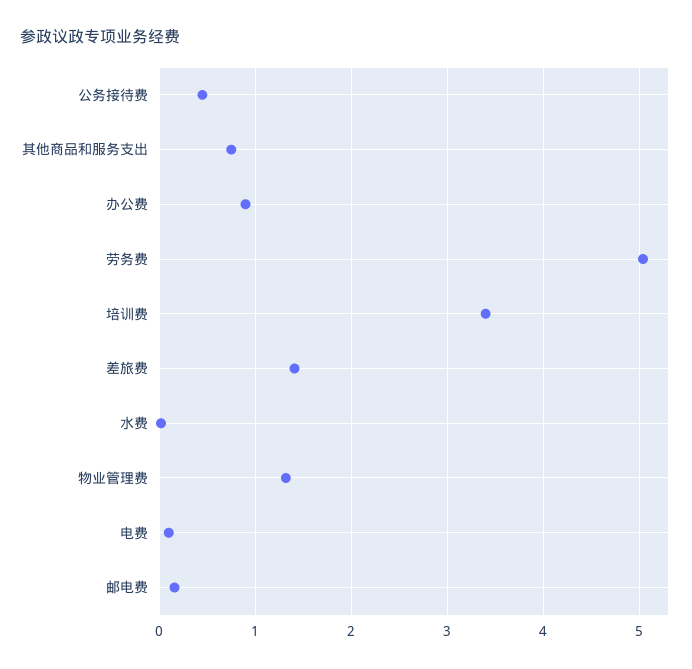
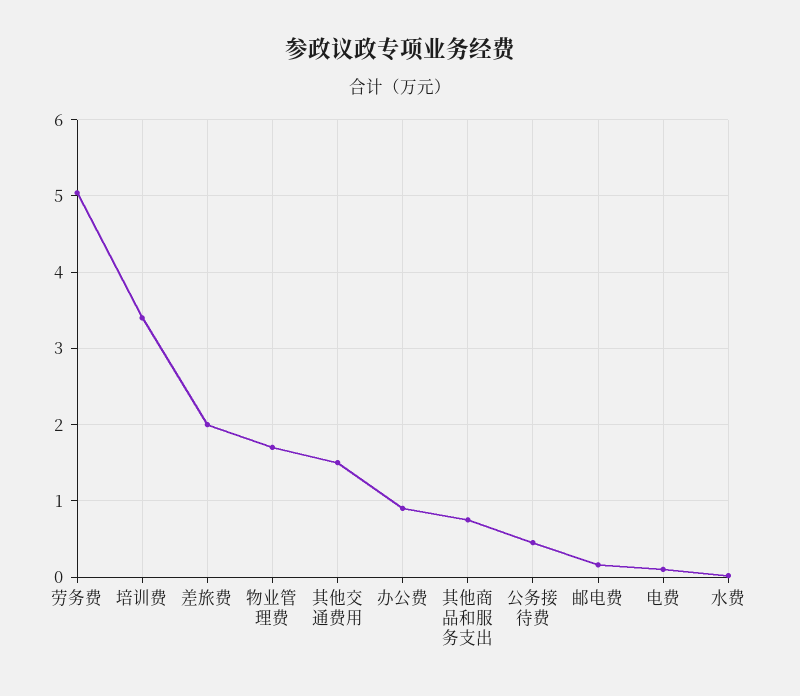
  {
    "公务接待费": 0.5,
    "其他商品和服务支出": 0.8,
    "办公费": 0.9,
    "劳务费": 5,
    "培训费": 3.4,
-   "差旅费": 1.4,
+   "差旅费": 2,
    "水费": 0,
-   "物业管理费": 1.3,
+   "物业管理费": 1.7,
    "电费": 0.1,
-   "邮电费": 0.2
+   "邮电费": 0.2,
+   "其他交通费用": 1.5
  }

